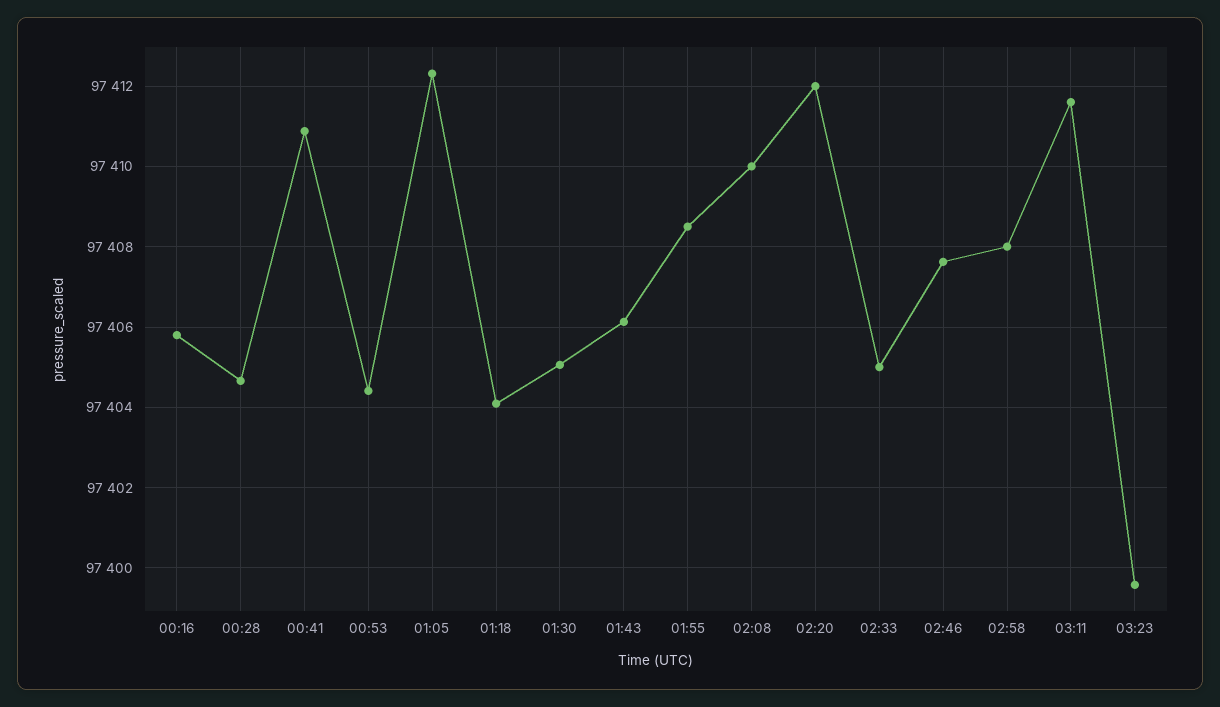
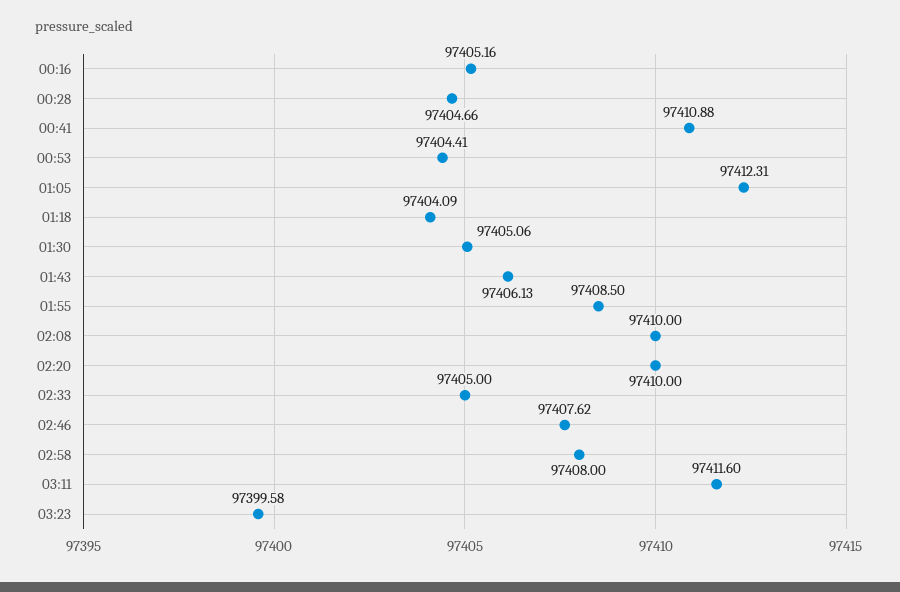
  {
-   "00:16": 97405.8,
+   "00:16": 97405.16,
    "00:28": 97404.66,
    "00:41": 97410.88,
    "00:53": 97404.41,
    "01:05": 97412.31,
    "01:18": 97404.09,
    "01:30": 97405.06,
    "01:43": 97406.13,
    "01:55": 97408.5,
    "02:08": 97410,
-   "02:20": 97412,
+   "02:20": 97410,
    "02:33": 97405,
    "02:46": 97407.62,
    "02:58": 97408,
    "03:11": 97411.6,
    "03:23": 97399.58
  }

